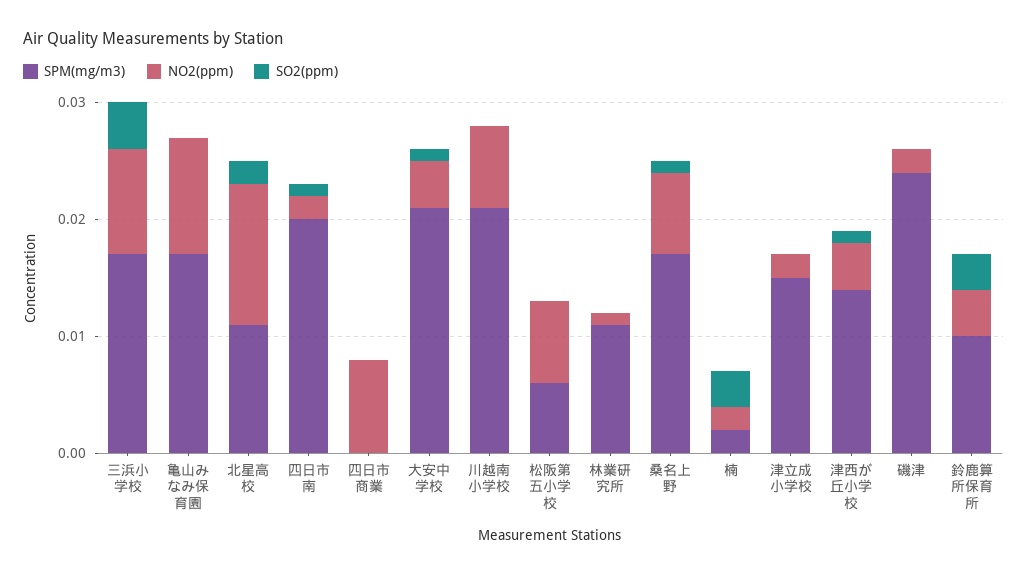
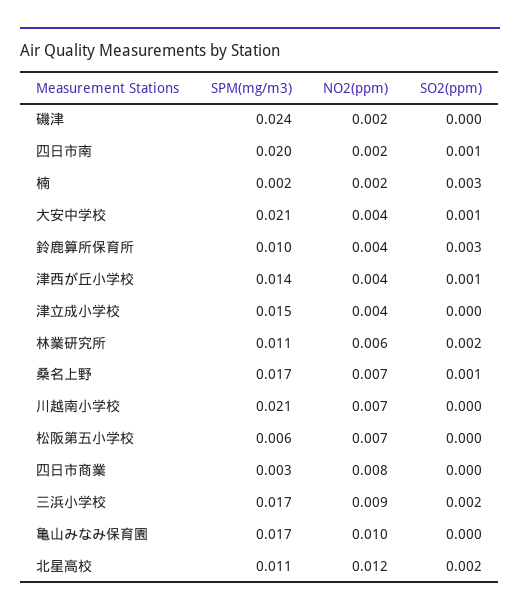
  {
    "SPM(mg/m3)": {
      "三浜小学校": 0.017,
      "亀山みなみ保育園": 0.017,
      "北星高校": 0.011,
      "四日市南": 0.02,
-     "四日市商業": 0,
+     "四日市商業": 0.003,
      "大安中学校": 0.021,
      "川越南小学校": 0.021,
      "松阪第五小学校": 0.006,
      "林業研究所": 0.011,
      "桑名上野": 0.017,
      "楠": 0.002,
      "津立成小学校": 0.015,
      "津西が丘小学校": 0.014,
      "磯津": 0.024,
      "鈴鹿算所保育所": 0.01
    },
    "NO2(ppm)": {
      "三浜小学校": 0.009,
      "亀山みなみ保育園": 0.01,
      "北星高校": 0.012,
      "四日市南": 0.002,
      "四日市商業": 0.008,
      "大安中学校": 0.004,
      "川越南小学校": 0.007,
      "松阪第五小学校": 0.007,
-     "林業研究所": 0.001,
+     "林業研究所": 0.006,
      "桑名上野": 0.007,
      "楠": 0.002,
-     "津立成小学校": 0.002,
+     "津立成小学校": 0.004,
      "津西が丘小学校": 0.004,
      "磯津": 0.002,
      "鈴鹿算所保育所": 0.004
    },
    "SO2(ppm)": {
-     "三浜小学校": 0.004,
+     "三浜小学校": 0.002,
      "亀山みなみ保育園": 0,
      "北星高校": 0.002,
      "四日市南": 0.001,
      "四日市商業": 0,
      "大安中学校": 0.001,
      "川越南小学校": 0,
      "松阪第五小学校": 0,
-     "林業研究所": 0,
+     "林業研究所": 0.002,
      "桑名上野": 0.001,
      "楠": 0.003,
      "津立成小学校": 0,
      "津西が丘小学校": 0.001,
      "磯津": 0,
      "鈴鹿算所保育所": 0.003
    }
  }

